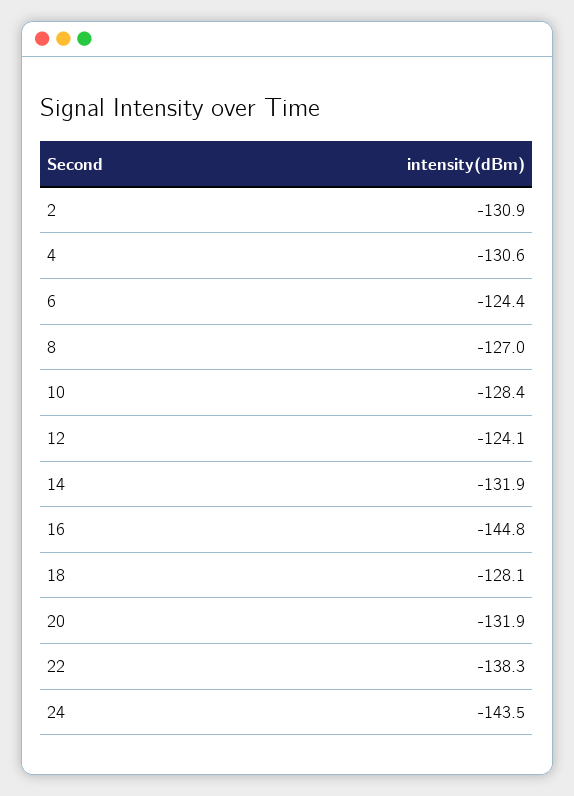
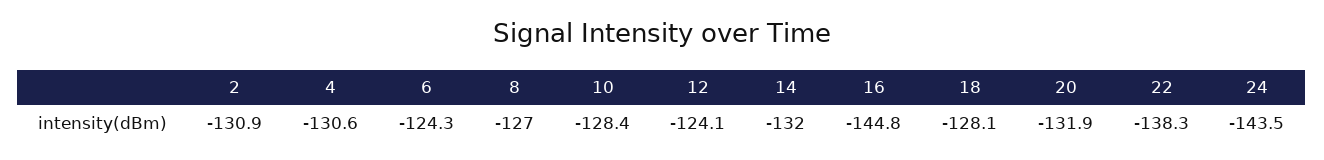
  {
    "2": -130.9,
    "4": -130.6,
-   "6": -124.4,
+   "6": -124.3,
    "8": -127,
    "10": -128.4,
    "12": -124.1,
-   "14": -131.9,
+   "14": -132,
    "16": -144.8,
    "18": -128.1,
    "20": -131.9,
    "22": -138.3,
    "24": -143.5
  }

